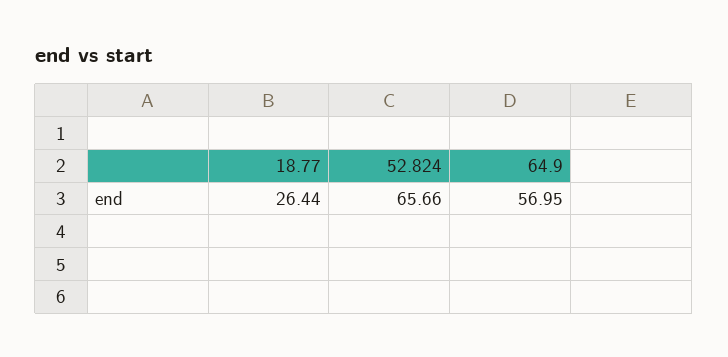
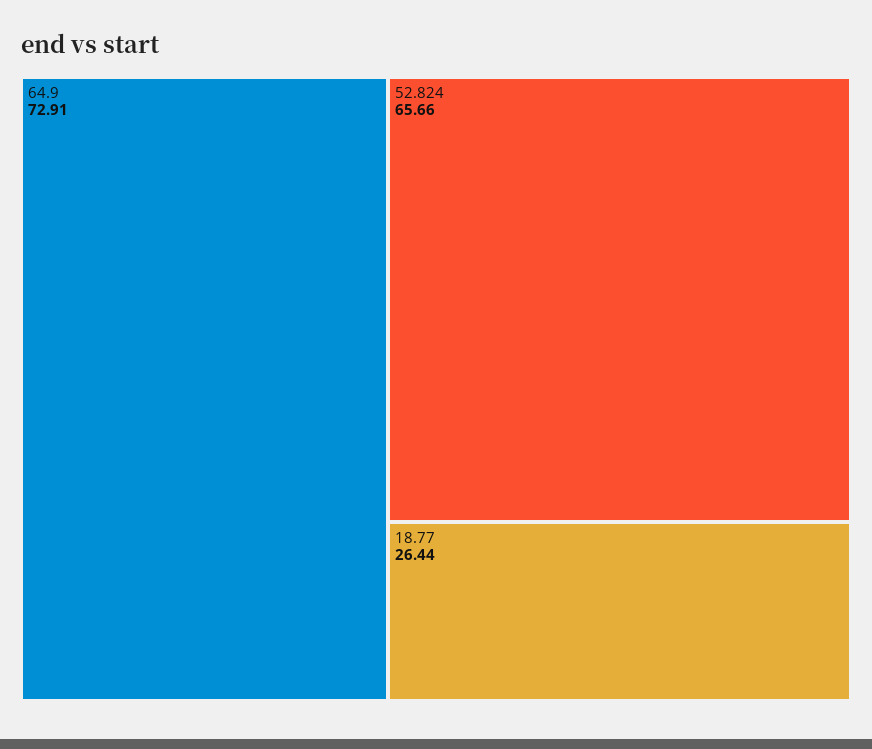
  {
    "18.77": 26.44,
    "52.824": 65.66,
-   "64.9": 56.95
+   "64.9": 72.91
  }

